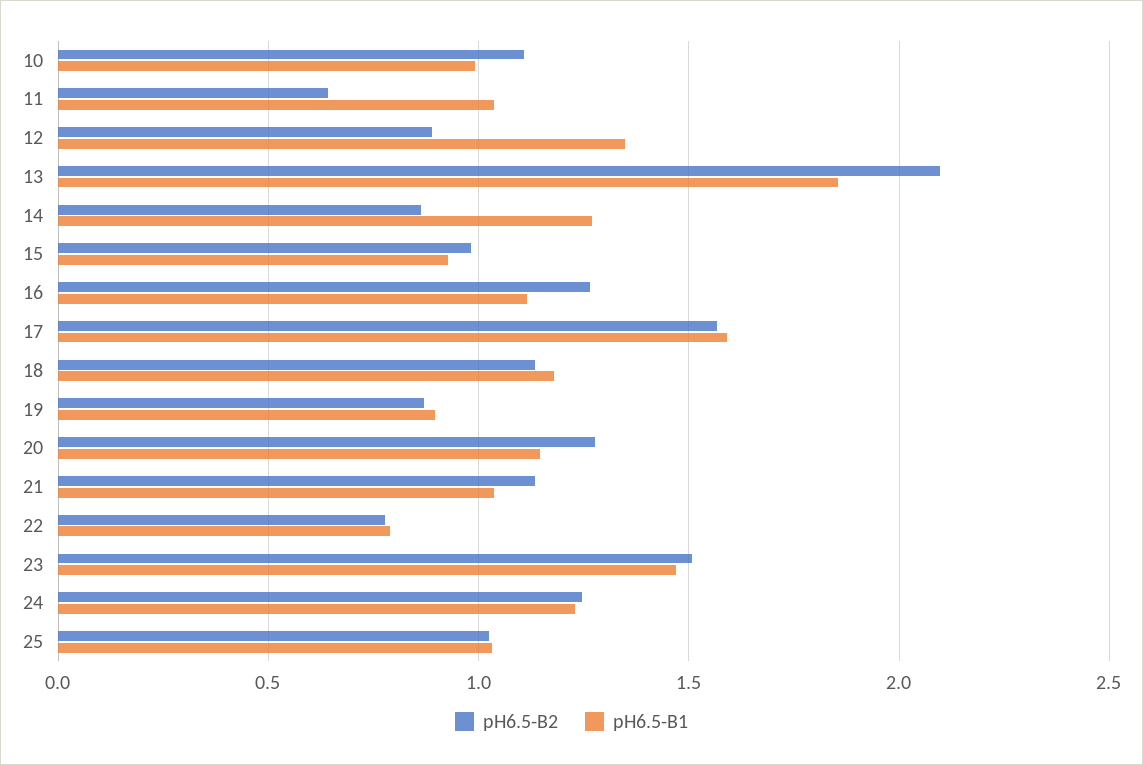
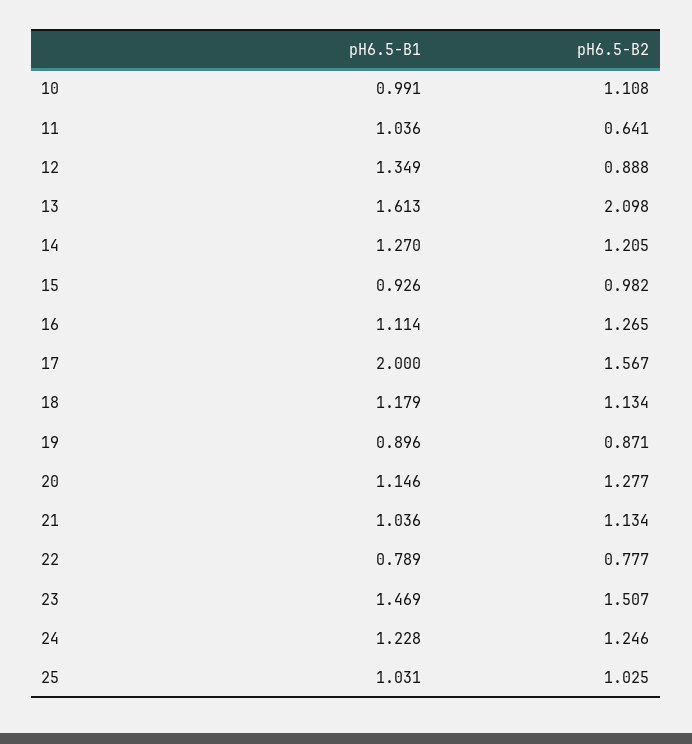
  {
    "pH6.5-B2": {
      "10": 1.108,
      "11": 0.641,
      "12": 0.888,
      "13": 2.098,
-     "14": 0.85,
+     "14": 1.205,
      "15": 0.982,
      "16": 1.265,
      "17": 1.567,
      "18": 1.134,
      "19": 0.871,
      "20": 1.277,
      "21": 1.134,
      "22": 0.777,
      "23": 1.507,
      "24": 1.246,
      "25": 1.025
    },
    "pH6.5-B1": {
      "10": 0.991,
      "11": 1.036,
      "12": 1.349,
-     "13": 1.85,
+     "13": 1.613,
      "14": 1.27,
      "15": 0.926,
      "16": 1.114,
-     "17": 1.6,
+     "17": 2,
      "18": 1.179,
      "19": 0.896,
      "20": 1.146,
      "21": 1.036,
      "22": 0.789,
      "23": 1.469,
      "24": 1.228,
      "25": 1.031
    }
  }

